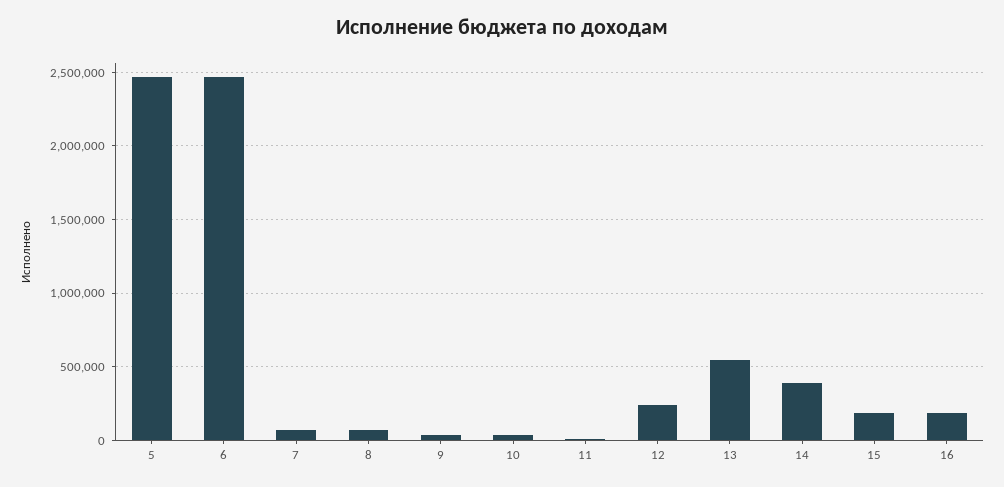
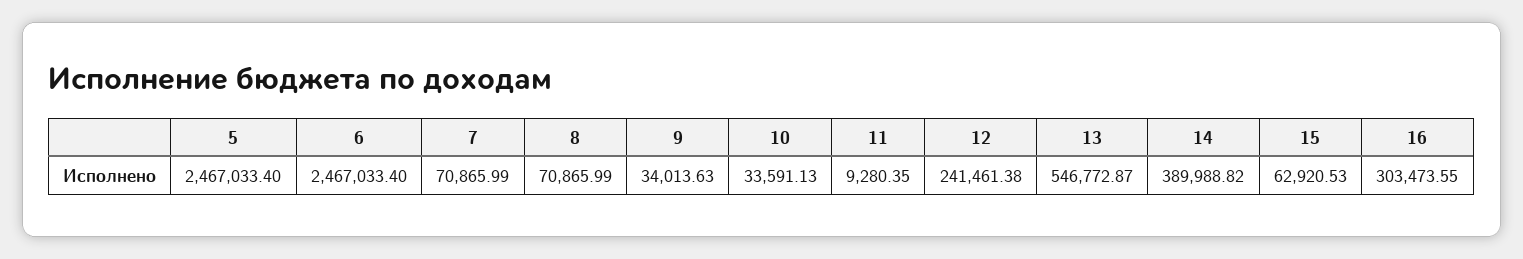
  {
    "5": 2467033.4,
    "6": 2467033.4,
    "7": 70865.99,
    "8": 70865.99,
    "9": 34013.63,
    "10": 33591.13,
    "11": 9280.35,
    "12": 241461.38,
    "13": 546772.87,
    "14": 389988.82,
-   "15": 200000,
+   "15": 62920.53,
-   "16": 200000
+   "16": 303473.55
  }

